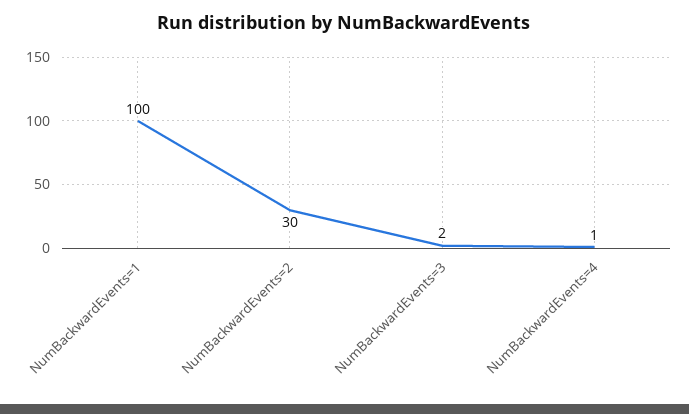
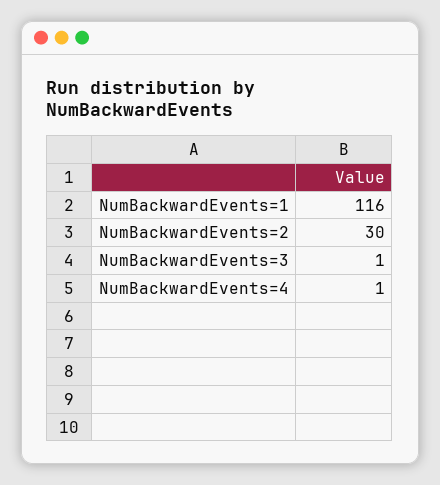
  {
-   "NumBackwardEvents=1": 100,
+   "NumBackwardEvents=1": 116,
    "NumBackwardEvents=2": 30,
-   "NumBackwardEvents=3": 2,
+   "NumBackwardEvents=3": 1,
    "NumBackwardEvents=4": 1
  }

